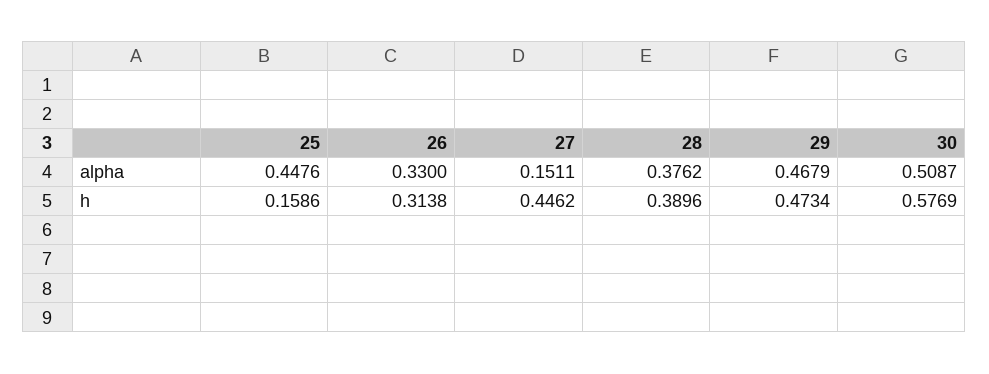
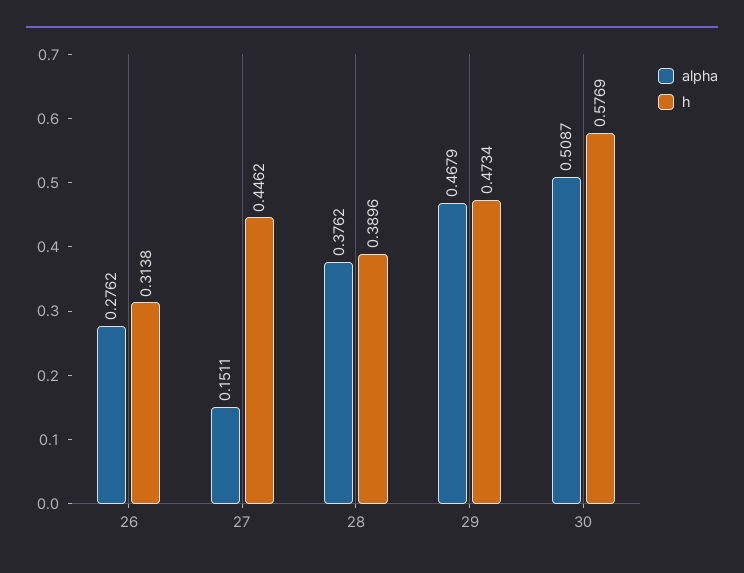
  {
    "alpha": {
-     "25": 0.4476,
-     "26": 0.33,
+     "26": 0.2762,
      "27": 0.1511,
      "28": 0.3762,
      "29": 0.4679,
      "30": 0.5087
    },
    "h": {
-     "25": 0.1586,
      "26": 0.3138,
      "27": 0.4462,
      "28": 0.3896,
      "29": 0.4734,
      "30": 0.5769
    }
  }

